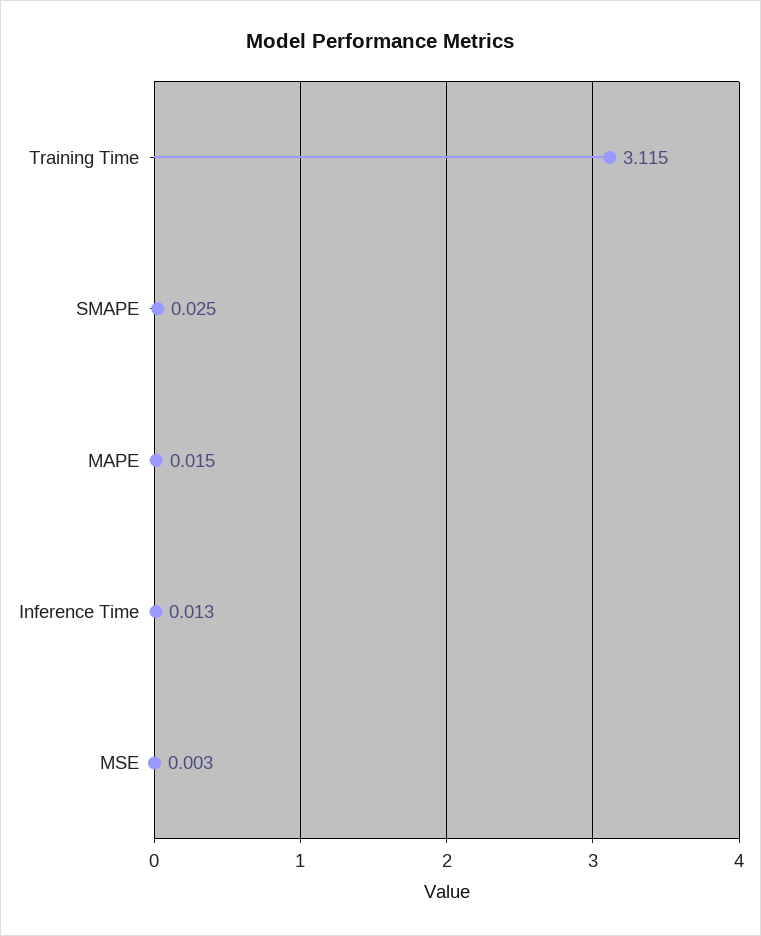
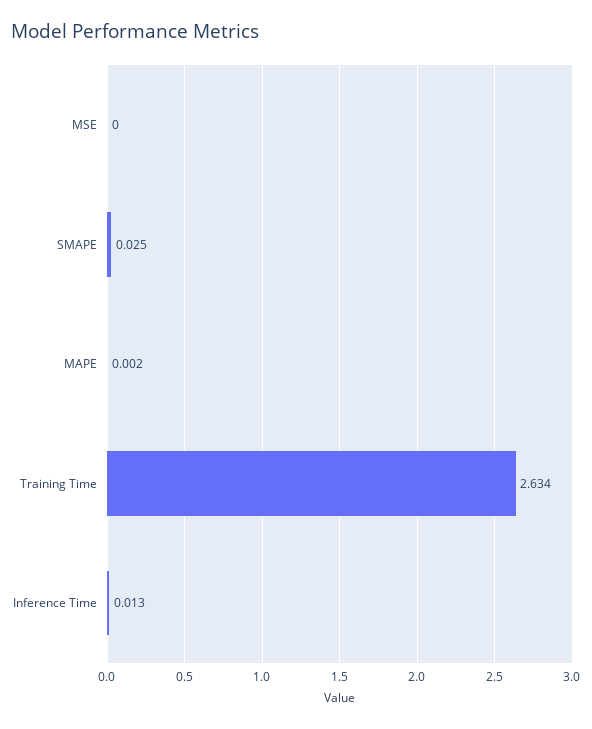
  {
-   "Training Time": 3.115,
+   "Training Time": 2.634,
    "SMAPE": 0.025,
-   "MAPE": 0.015,
+   "MAPE": 0.002,
    "Inference Time": 0.013,
-   "MSE": 0.003
+   "MSE": 0
  }

